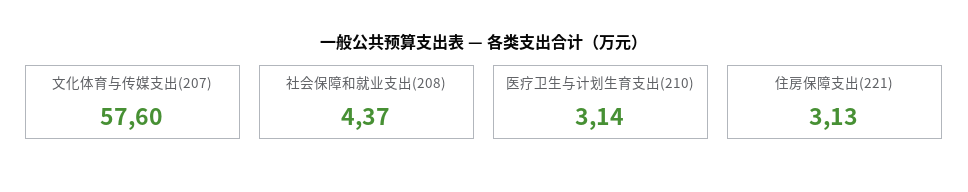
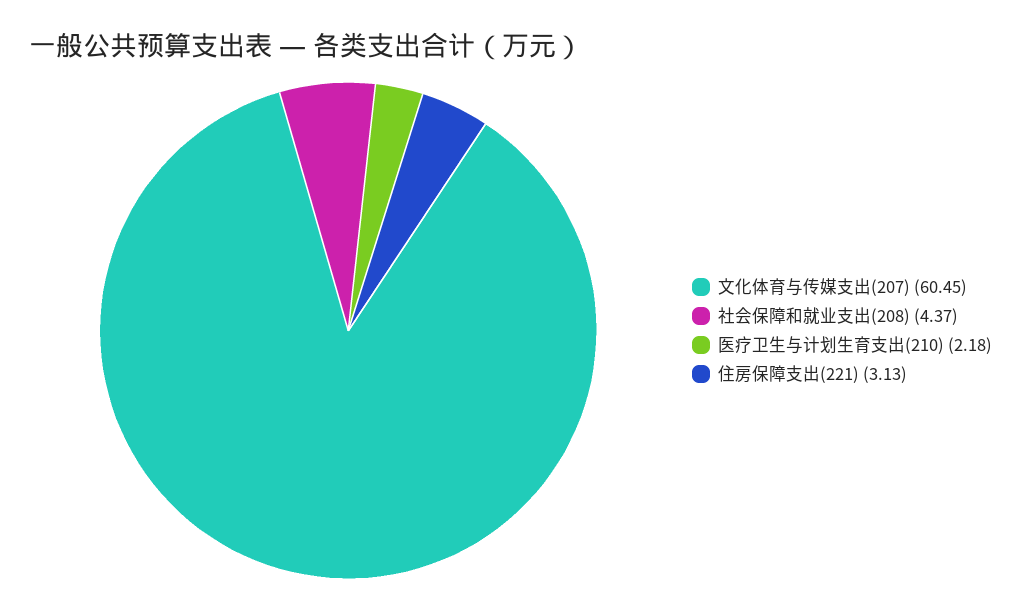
  {
-   "文化体育与传媒支出(207)": 57.6,
+   "文化体育与传媒支出(207)": 60.45,
    "社会保障和就业支出(208)": 4.37,
-   "医疗卫生与计划生育支出(210)": 3.14,
+   "医疗卫生与计划生育支出(210)": 2.18,
    "住房保障支出(221)": 3.13
  }

